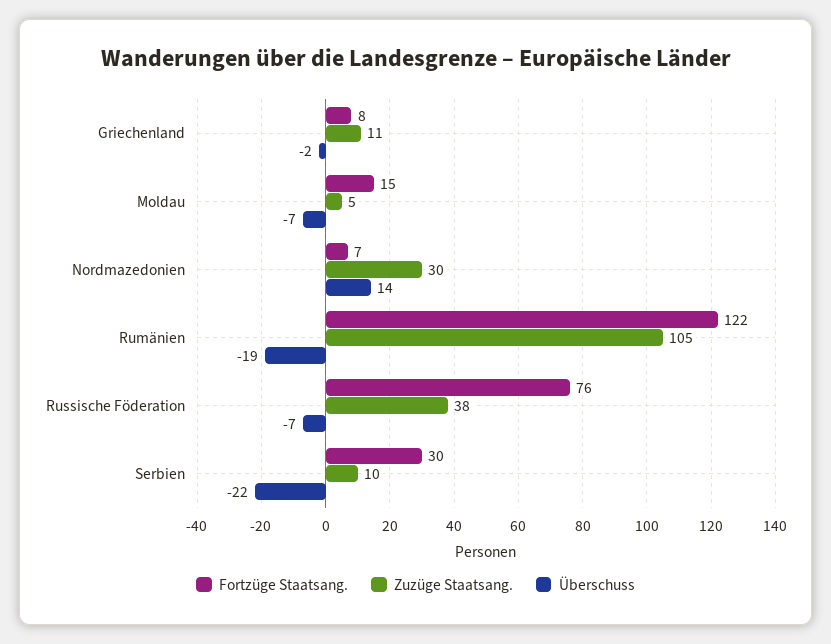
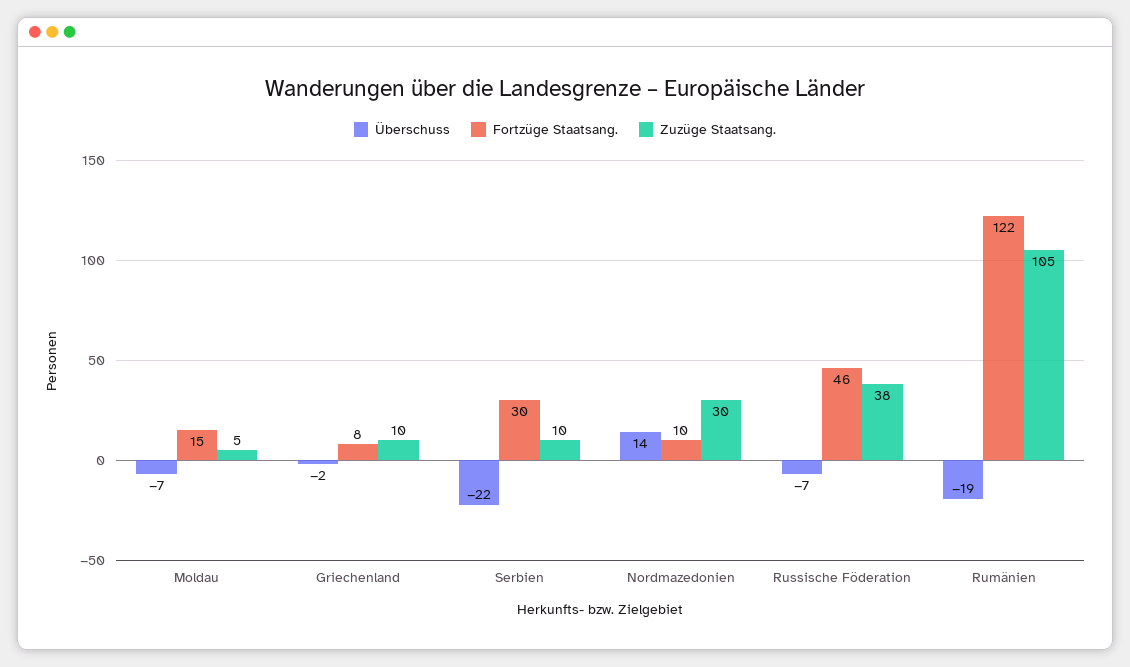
  {
    "Fortzüge Staatsang.": {
      "Griechenland": 8,
      "Moldau": 15,
-     "Nordmazedonien": 7,
+     "Nordmazedonien": 10,
      "Rumänien": 122,
-     "Russische Föderation": 76,
+     "Russische Föderation": 46,
      "Serbien": 30
    },
    "Zuzüge Staatsang.": {
-     "Griechenland": 11,
+     "Griechenland": 10,
      "Moldau": 5,
      "Nordmazedonien": 30,
      "Rumänien": 105,
      "Russische Föderation": 38,
      "Serbien": 10
    },
    "Überschuss": {
      "Griechenland": -2,
      "Moldau": -7,
      "Nordmazedonien": 14,
      "Rumänien": -19,
      "Russische Föderation": -7,
      "Serbien": -22
    }
  }

